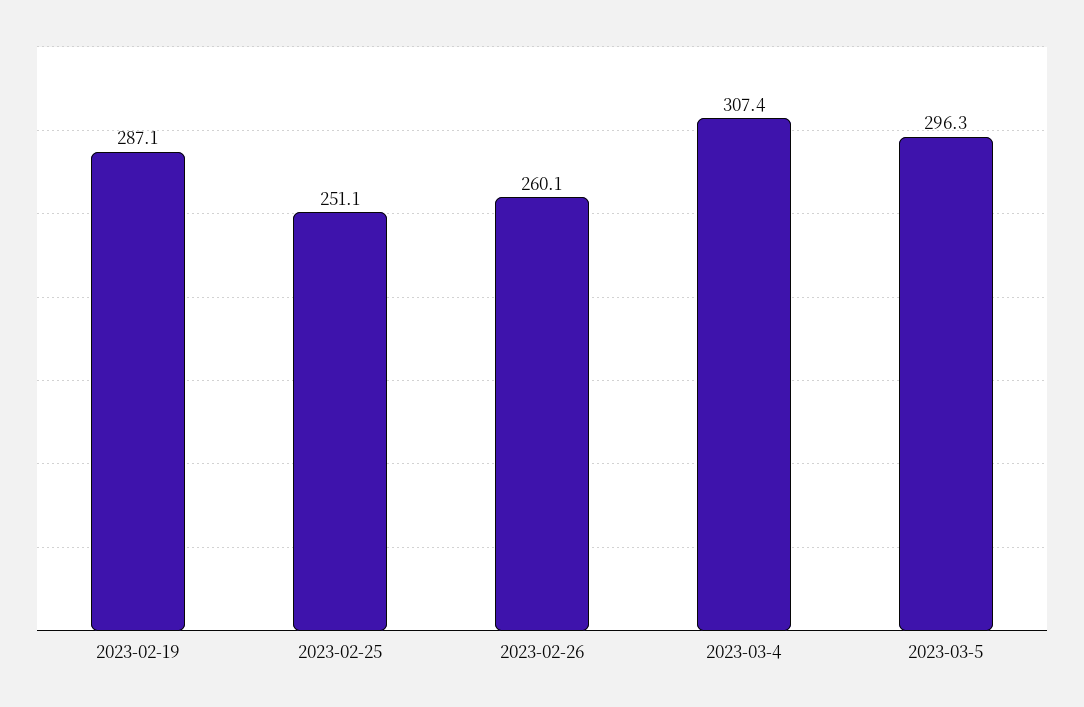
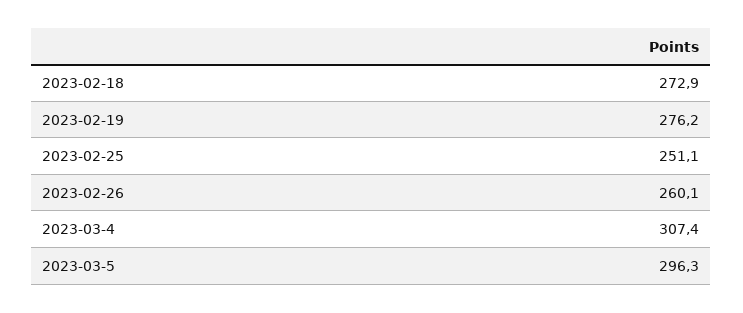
  {
-   "2023-02-19": 287.1,
+   "2023-02-19": 276.2,
    "2023-02-25": 251.1,
    "2023-02-26": 260.1,
    "2023-03-4": 307.4,
-   "2023-03-5": 296.3
+   "2023-03-5": 296.3,
+   "2023-02-18": 272.9
  }

